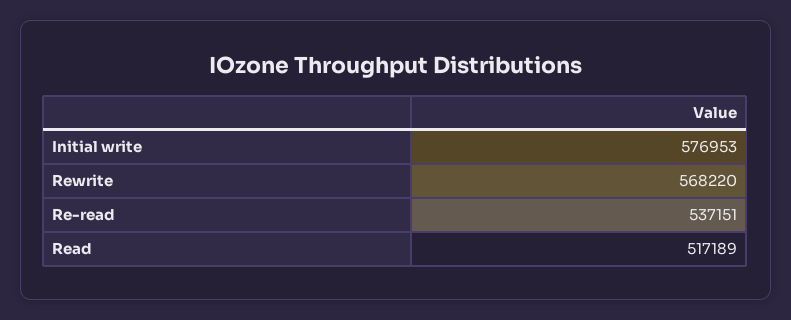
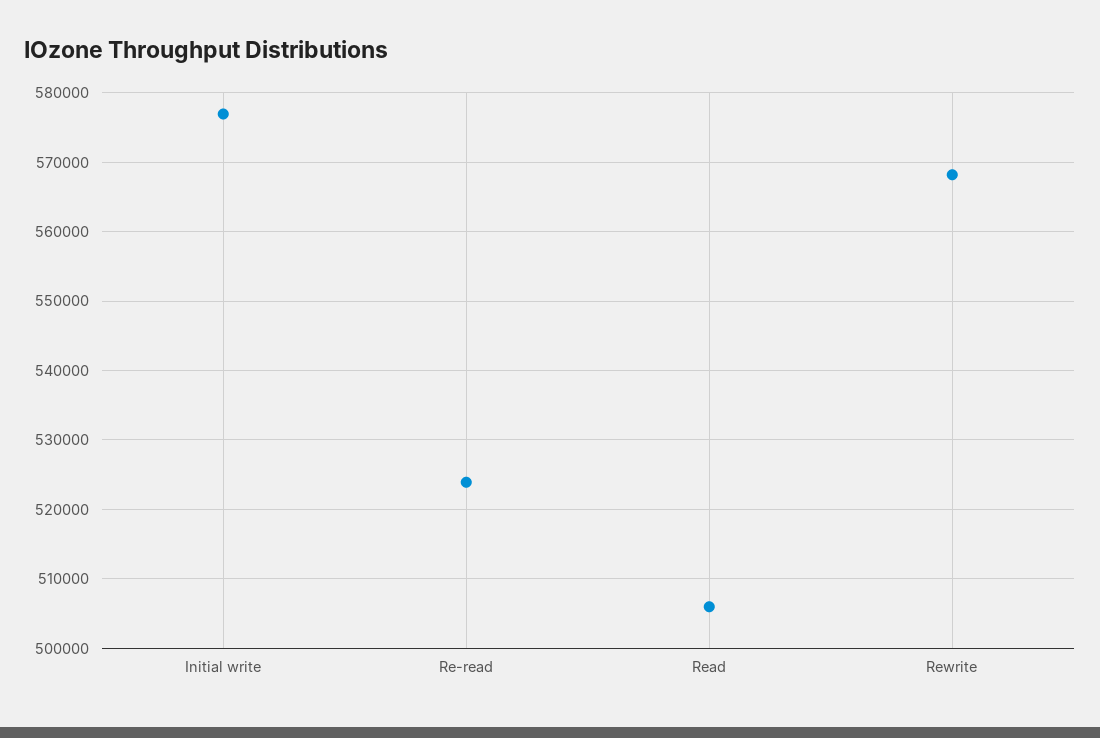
  {
    "Initial write": 576953,
    "Rewrite": 568220,
-   "Re-read": 537151,
+   "Re-read": 524000,
-   "Read": 517189
+   "Read": 506000
  }

